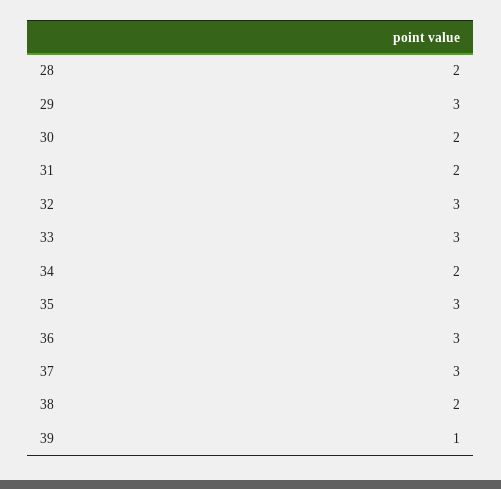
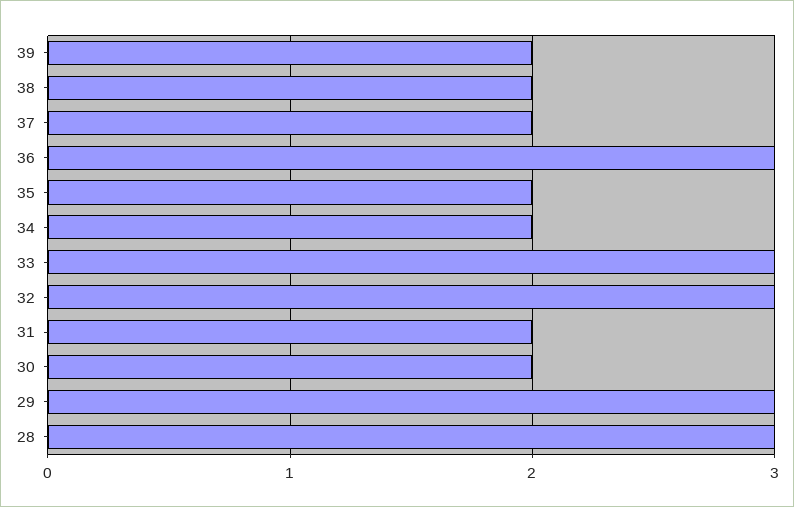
  {
-   "28": 2,
+   "28": 3,
    "29": 3,
    "30": 2,
    "31": 2,
    "32": 3,
    "33": 3,
    "34": 2,
-   "35": 3,
+   "35": 2,
    "36": 3,
-   "37": 3,
+   "37": 2,
    "38": 2,
-   "39": 1
+   "39": 2
  }

